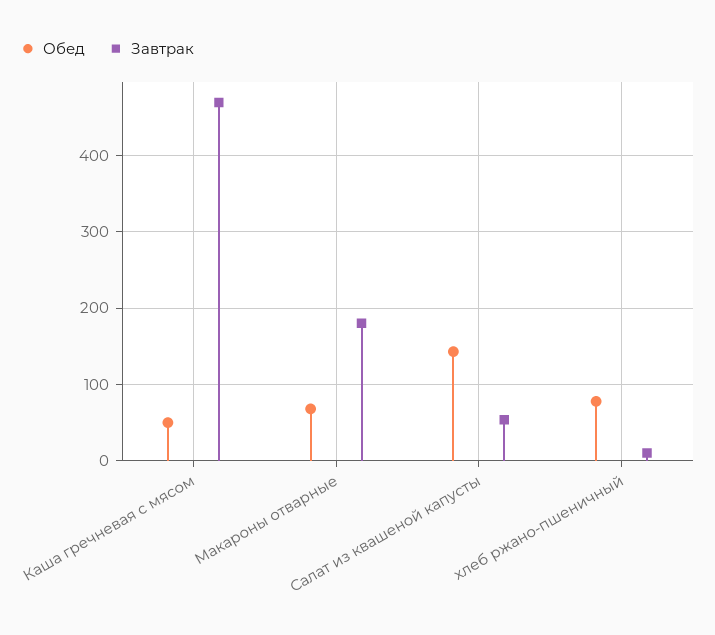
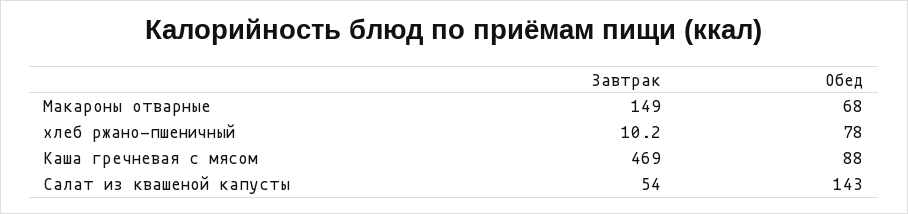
  {
    "Обед": {
-     "Каша гречневая с мясом": 50,
+     "Каша гречневая с мясом": 88,
      "Макароны отварные": 68,
      "Салат из квашеной капусты": 143,
      "хлеб ржано-пшеничный": 78
    },
    "Завтрак": {
      "Каша гречневая с мясом": 469,
-     "Макароны отварные": 180,
+     "Макароны отварные": 149,
      "Салат из квашеной капусты": 54,
      "хлеб ржано-пшеничный": 10.2
    }
  }

